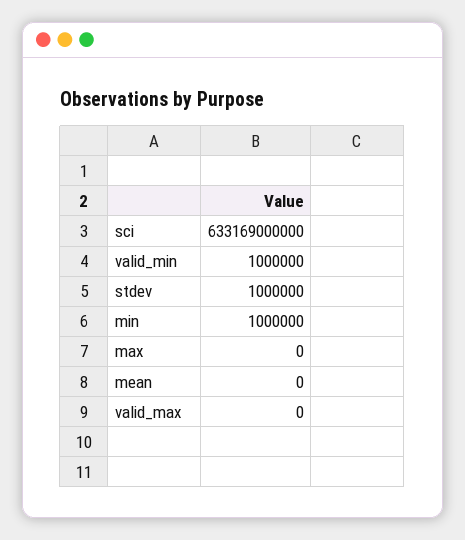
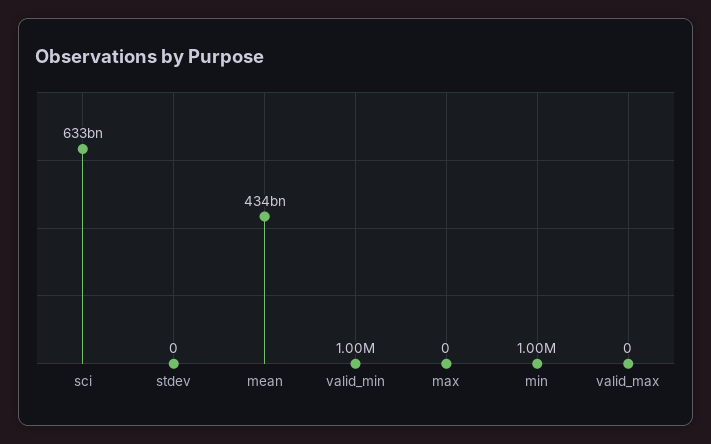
  {
    "sci": 633169000000,
    "valid_min": 1000000,
-   "stdev": 1000000,
+   "stdev": 0,
    "min": 1000000,
    "max": 0,
-   "mean": 0,
+   "mean": 434000000000,
    "valid_max": 0
  }

